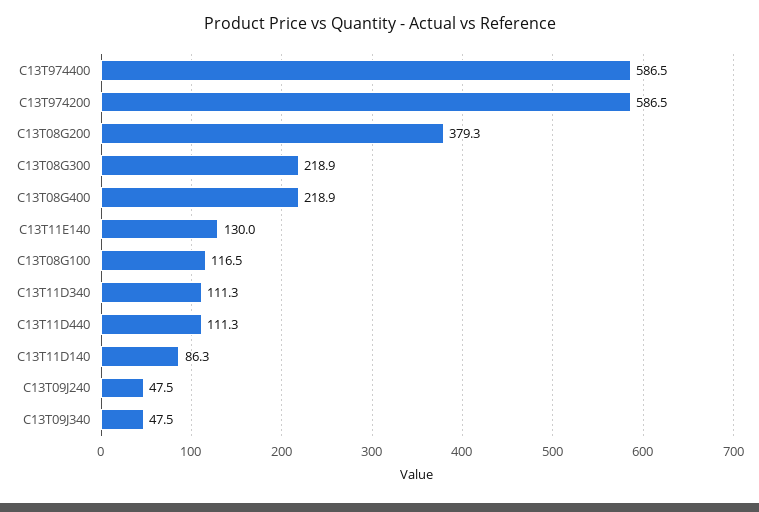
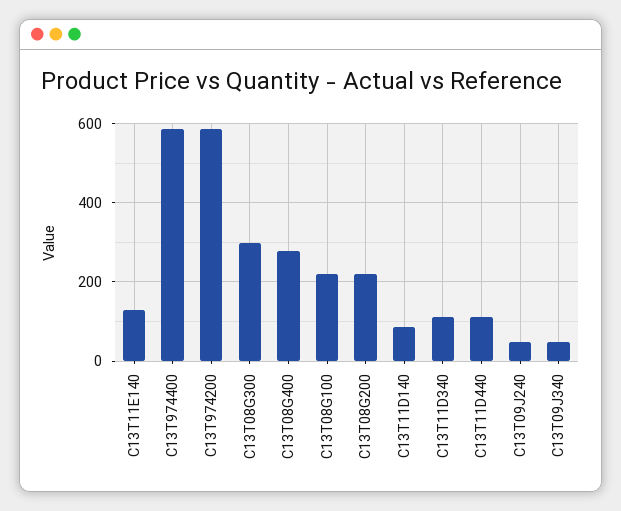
  {
    "C13T974400": 586.5,
    "C13T974200": 586.5,
-   "C13T08G200": 379.3,
+   "C13T08G200": 220,
-   "C13T08G300": 218.9,
+   "C13T08G300": 300,
-   "C13T08G400": 218.9,
+   "C13T08G400": 280,
    "C13T11E140": 130,
-   "C13T08G100": 116.5,
+   "C13T08G100": 220,
    "C13T11D340": 111.3,
    "C13T11D440": 111.3,
    "C13T11D140": 86.3,
    "C13T09J240": 47.5,
    "C13T09J340": 47.5
  }

